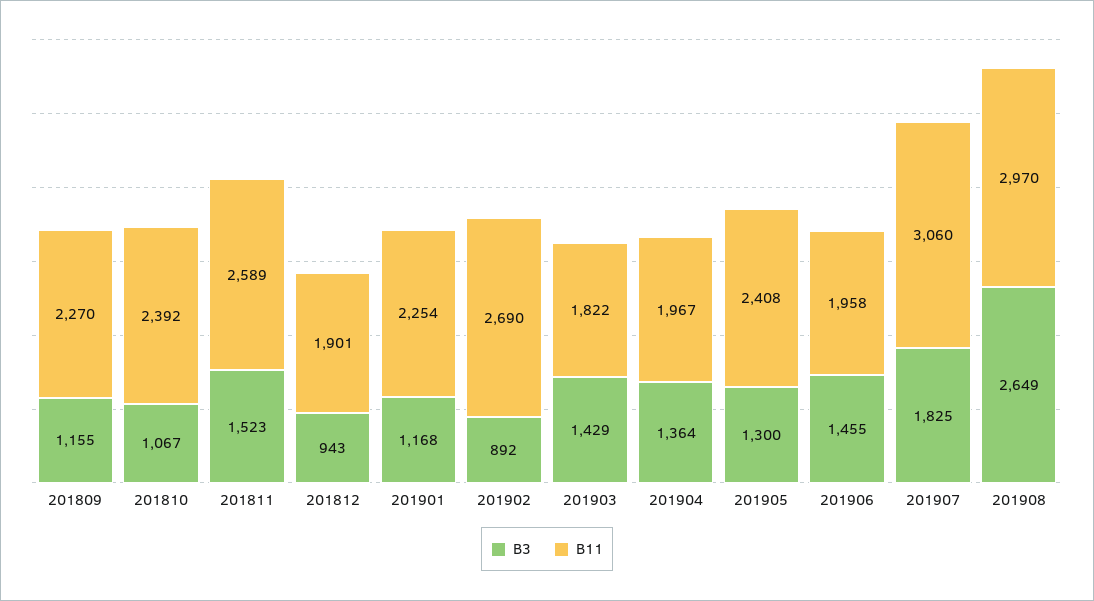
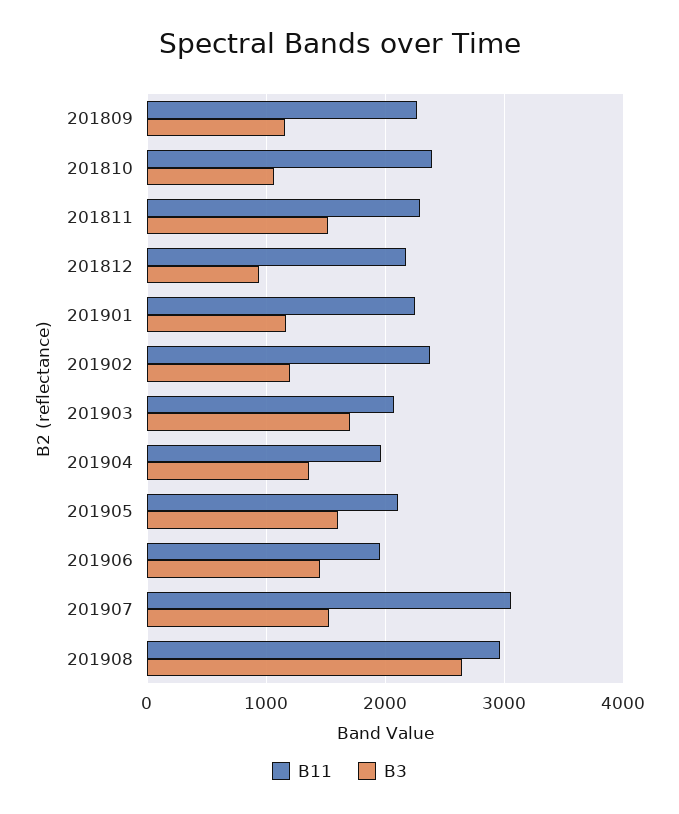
  {
    "B3": {
      "201809": 1155,
      "201810": 1067,
      "201811": 1523,
      "201812": 943,
      "201901": 1168,
-     "201902": 892,
+     "201902": 1200,
-     "201903": 1429,
+     "201903": 1700,
      "201904": 1364,
-     "201905": 1300,
+     "201905": 1600,
      "201906": 1455,
-     "201907": 1825,
+     "201907": 1500,
      "201908": 2649
    },
    "B11": {
      "201809": 2270,
      "201810": 2392,
-     "201811": 2589,
+     "201811": 2300,
-     "201812": 1901,
+     "201812": 2200,
      "201901": 2254,
-     "201902": 2690,
+     "201902": 2400,
-     "201903": 1822,
+     "201903": 2100,
      "201904": 1967,
-     "201905": 2408,
+     "201905": 2100,
      "201906": 1958,
      "201907": 3060,
      "201908": 2970
    }
  }

